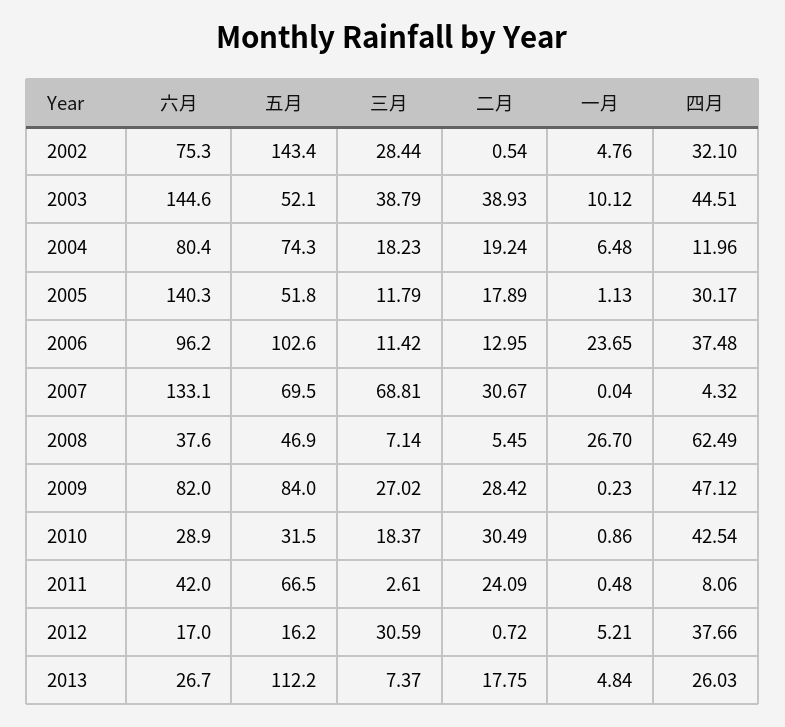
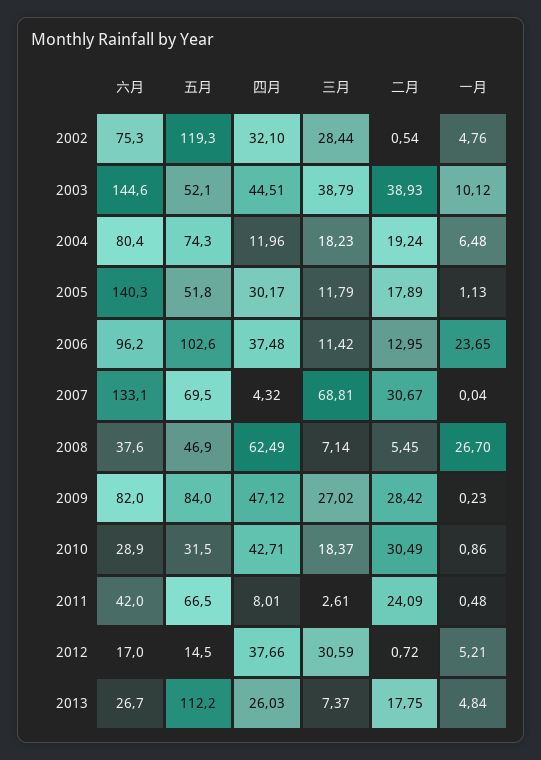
  {
    "六月": {
      "2002": 75.3,
      "2003": 144.6,
      "2004": 80.4,
      "2005": 140.3,
      "2006": 96.2,
      "2007": 133.1,
      "2008": 37.6,
      "2009": 82,
      "2010": 28.9,
      "2011": 42,
      "2012": 17,
      "2013": 26.7
    },
    "五月": {
-     "2002": 143.4,
+     "2002": 119.3,
      "2003": 52.1,
      "2004": 74.3,
      "2005": 51.8,
      "2006": 102.6,
      "2007": 69.5,
      "2008": 46.9,
      "2009": 84,
      "2010": 31.5,
      "2011": 66.5,
-     "2012": 16.2,
+     "2012": 14.5,
      "2013": 112.2
    },
    "三月": {
      "2002": 28.44,
      "2003": 38.79,
      "2004": 18.23,
      "2005": 11.79,
      "2006": 11.42,
      "2007": 68.81,
      "2008": 7.14,
      "2009": 27.02,
      "2010": 18.37,
      "2011": 2.61,
      "2012": 30.59,
      "2013": 7.37
    },
    "二月": {
      "2002": 0.54,
      "2003": 38.93,
      "2004": 19.24,
      "2005": 17.89,
      "2006": 12.95,
      "2007": 30.67,
      "2008": 5.45,
      "2009": 28.42,
      "2010": 30.49,
      "2011": 24.09,
      "2012": 0.72,
      "2013": 17.75
    },
    "一月": {
      "2002": 4.76,
      "2003": 10.12,
      "2004": 6.48,
      "2005": 1.13,
      "2006": 23.65,
      "2007": 0.04,
      "2008": 26.7,
      "2009": 0.23,
      "2010": 0.86,
      "2011": 0.48,
      "2012": 5.21,
      "2013": 4.84
    },
    "四月": {
      "2002": 32.1,
      "2003": 44.51,
      "2004": 11.96,
      "2005": 30.17,
      "2006": 37.48,
      "2007": 4.32,
      "2008": 62.49,
      "2009": 47.12,
-     "2010": 42.54,
+     "2010": 42.71,
-     "2011": 8.06,
+     "2011": 8.01,
      "2012": 37.66,
      "2013": 26.03
    }
  }

